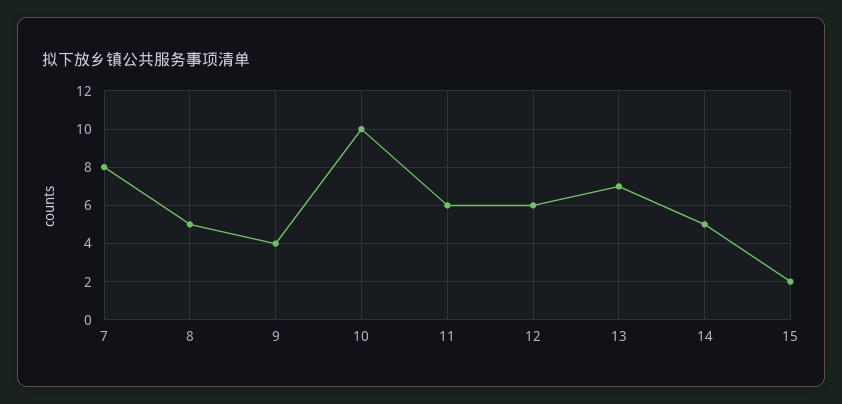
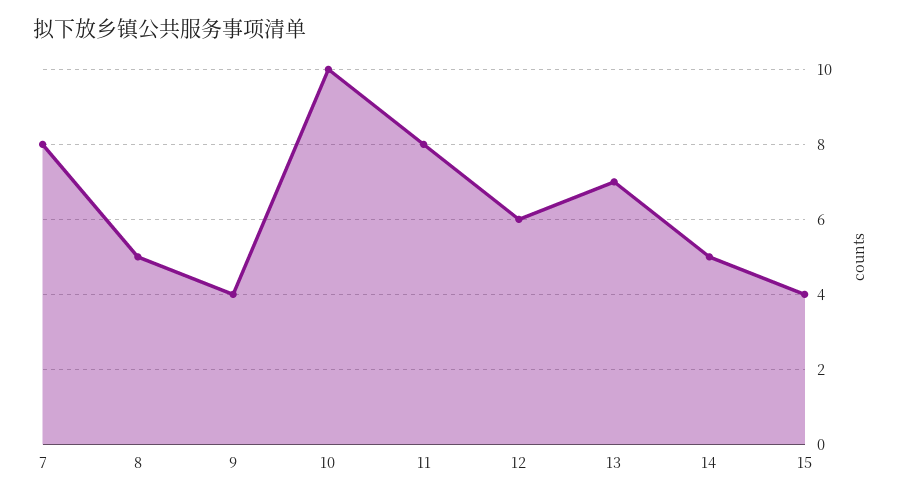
  {
    "7": 8,
    "8": 5,
    "9": 4,
    "10": 10,
-   "11": 6,
+   "11": 8,
    "12": 6,
    "13": 7,
    "14": 5,
-   "15": 2
+   "15": 4
  }

